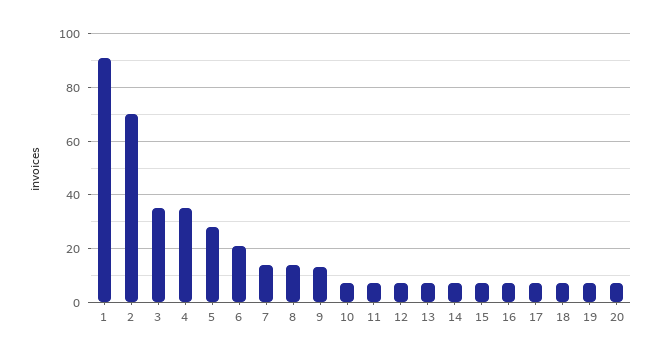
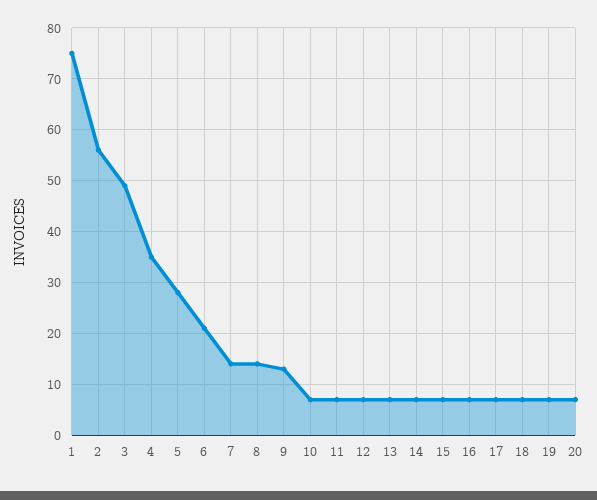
  {
-   "1": 90,
+   "1": 75,
-   "2": 70,
+   "2": 55,
-   "3": 35,
+   "3": 50,
    "4": 35,
    "5": 30,
    "6": 20,
    "7": 15,
    "8": 15,
    "9": 15,
    "10": 5,
    "11": 5,
    "12": 5,
    "13": 5,
    "14": 5,
    "15": 5,
    "16": 5,
    "17": 5,
    "18": 5,
    "19": 5,
    "20": 5
  }

